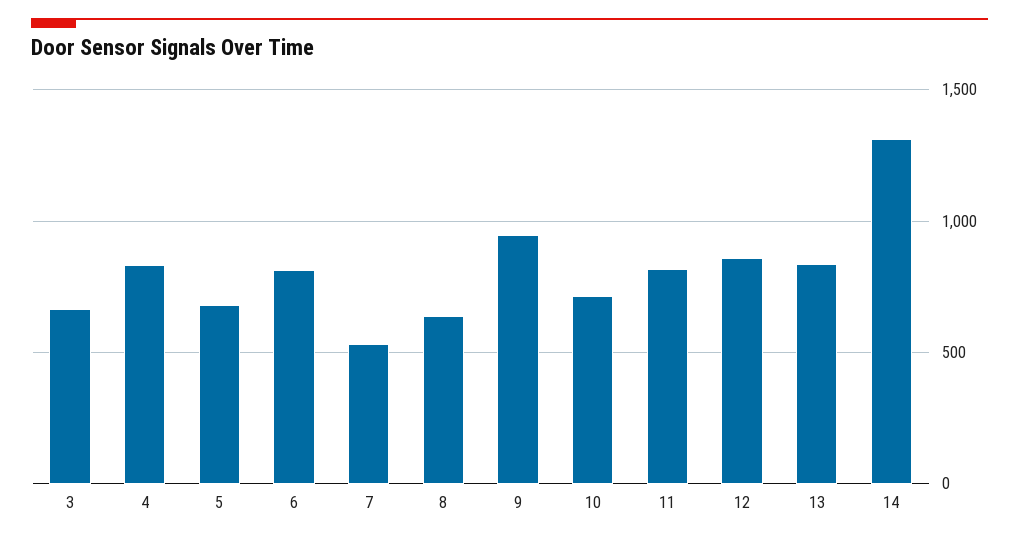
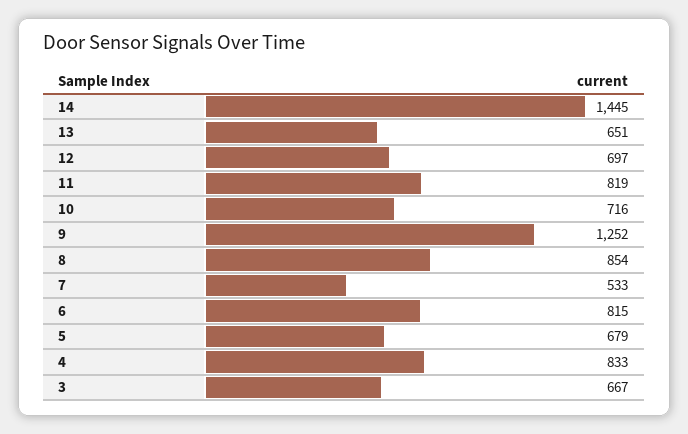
  {
    "3": 667,
    "4": 833,
    "5": 679,
    "6": 815,
    "7": 533,
-   "8": 650,
+   "8": 854,
-   "9": 950,
+   "9": 1252,
    "10": 716,
    "11": 819,
-   "12": 850,
+   "12": 697,
-   "13": 850,
+   "13": 651,
-   "14": 1300
+   "14": 1445
  }

